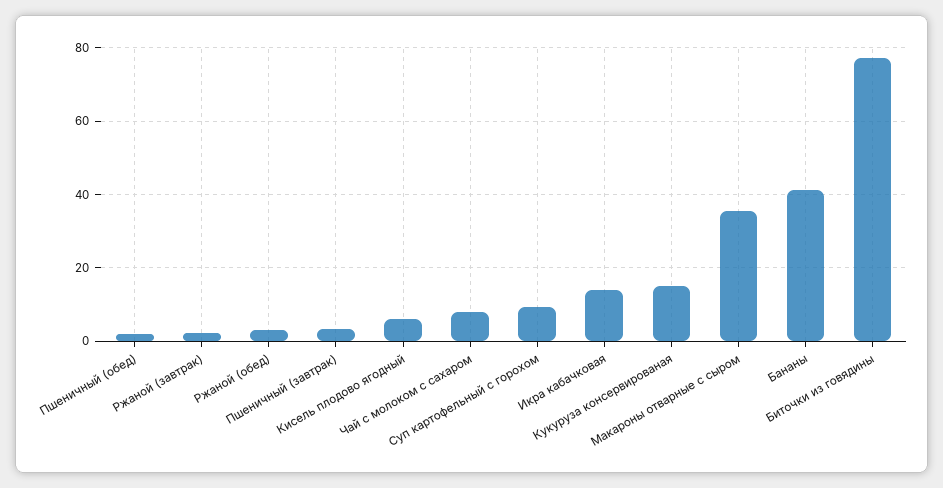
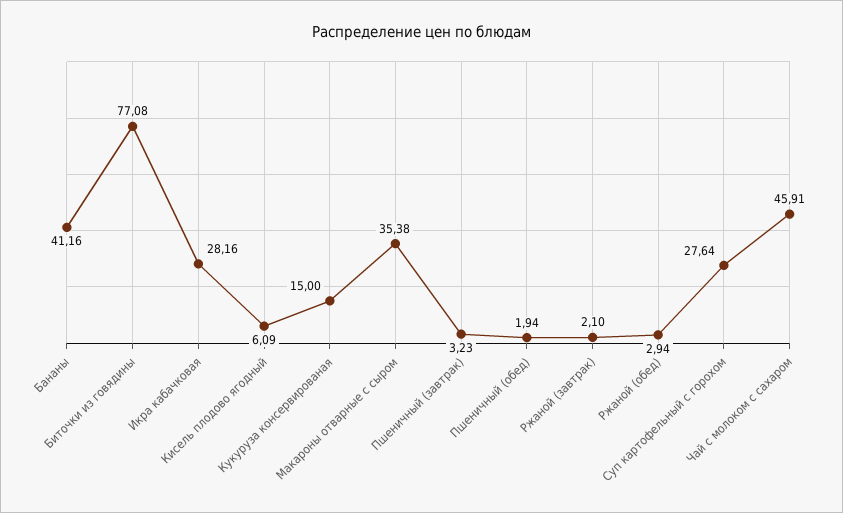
  {
    "Пшеничный (обед)": 1.94,
    "Ржаной (завтрак)": 2.1,
    "Ржаной (обед)": 2.94,
    "Пшеничный (завтрак)": 3.23,
    "Кисель плодово ягодный": 6.09,
-   "Чай с молоком с сахаром": 8,
+   "Чай с молоком с сахаром": 45.91,
-   "Суп картофельный с горохом": 10,
+   "Суп картофельный с горохом": 27.64,
-   "Икра кабачковая": 14,
+   "Икра кабачковая": 28.16,
    "Кукуруза консервированая": 15,
    "Макароны отварные с сыром": 35.38,
    "Бананы": 41.16,
    "Биточки из говядины": 77.08
  }

